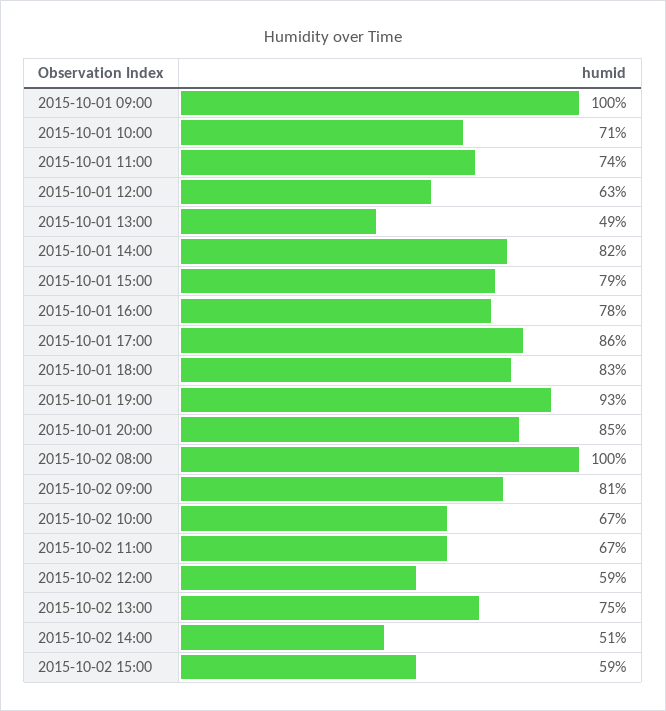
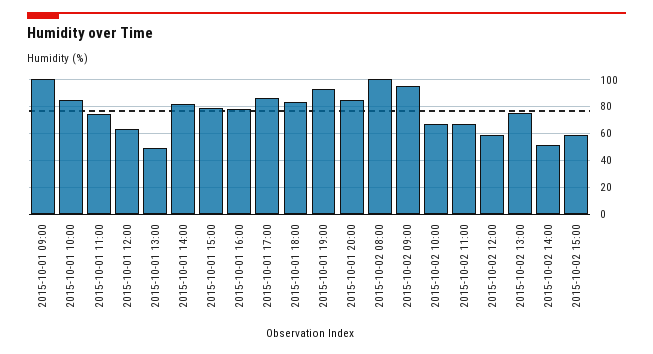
  {
    "2015-10-01 09:00": 100,
-   "2015-10-01 10:00": 71,
+   "2015-10-01 10:00": 85,
    "2015-10-01 11:00": 74,
    "2015-10-01 12:00": 63,
    "2015-10-01 13:00": 49,
    "2015-10-01 14:00": 82,
    "2015-10-01 15:00": 79,
    "2015-10-01 16:00": 78,
    "2015-10-01 17:00": 86,
    "2015-10-01 18:00": 83,
    "2015-10-01 19:00": 93,
    "2015-10-01 20:00": 85,
    "2015-10-02 08:00": 100,
-   "2015-10-02 09:00": 81,
+   "2015-10-02 09:00": 95,
    "2015-10-02 10:00": 67,
    "2015-10-02 11:00": 67,
    "2015-10-02 12:00": 59,
    "2015-10-02 13:00": 75,
    "2015-10-02 14:00": 51,
    "2015-10-02 15:00": 59
  }

